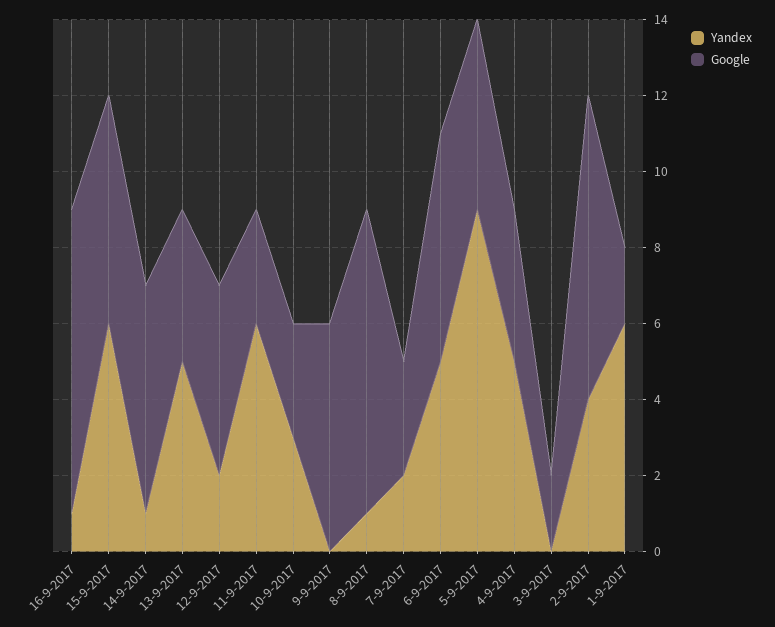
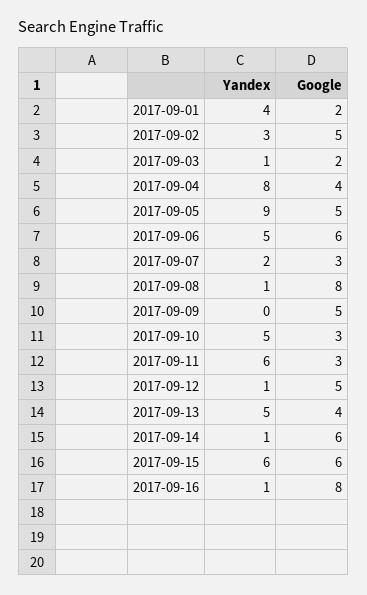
  {
    "Yandex": {
      "16-9-2017": 1,
      "15-9-2017": 6,
      "14-9-2017": 1,
      "13-9-2017": 5,
-     "12-9-2017": 2,
+     "12-9-2017": 1,
      "11-9-2017": 6,
-     "10-9-2017": 3,
+     "10-9-2017": 5,
      "9-9-2017": 0,
      "8-9-2017": 1,
      "7-9-2017": 2,
      "6-9-2017": 5,
      "5-9-2017": 9,
-     "4-9-2017": 5,
+     "4-9-2017": 8,
-     "3-9-2017": 0,
+     "3-9-2017": 1,
-     "2-9-2017": 4,
+     "2-9-2017": 3,
-     "1-9-2017": 6
+     "1-9-2017": 4
    },
    "Google": {
      "16-9-2017": 8,
      "15-9-2017": 6,
      "14-9-2017": 6,
      "13-9-2017": 4,
      "12-9-2017": 5,
      "11-9-2017": 3,
      "10-9-2017": 3,
-     "9-9-2017": 6,
+     "9-9-2017": 5,
      "8-9-2017": 8,
      "7-9-2017": 3,
      "6-9-2017": 6,
      "5-9-2017": 5,
      "4-9-2017": 4,
      "3-9-2017": 2,
-     "2-9-2017": 8,
+     "2-9-2017": 5,
      "1-9-2017": 2
    }
  }

